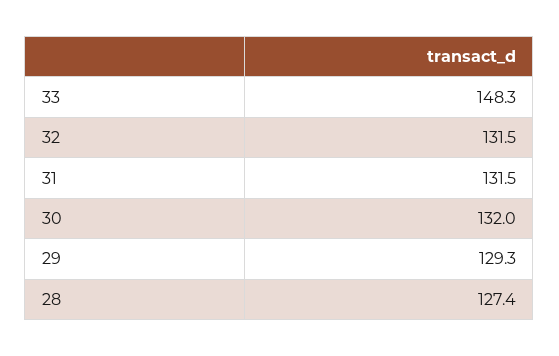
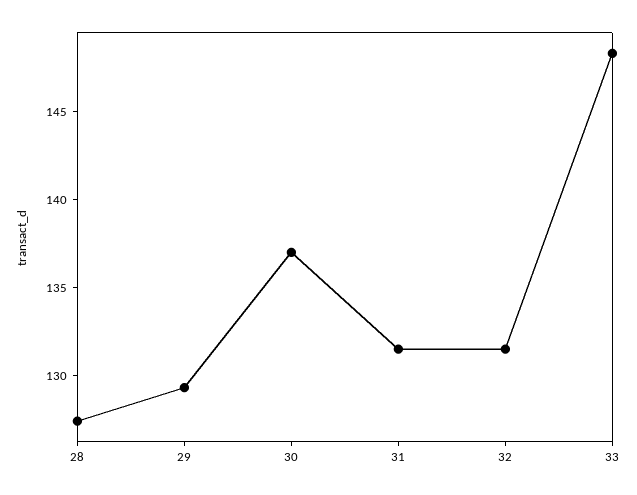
  {
    "33": 148.3,
    "32": 131.5,
    "31": 131.5,
-   "30": 132,
+   "30": 137,
    "29": 129.3,
    "28": 127.4
  }

